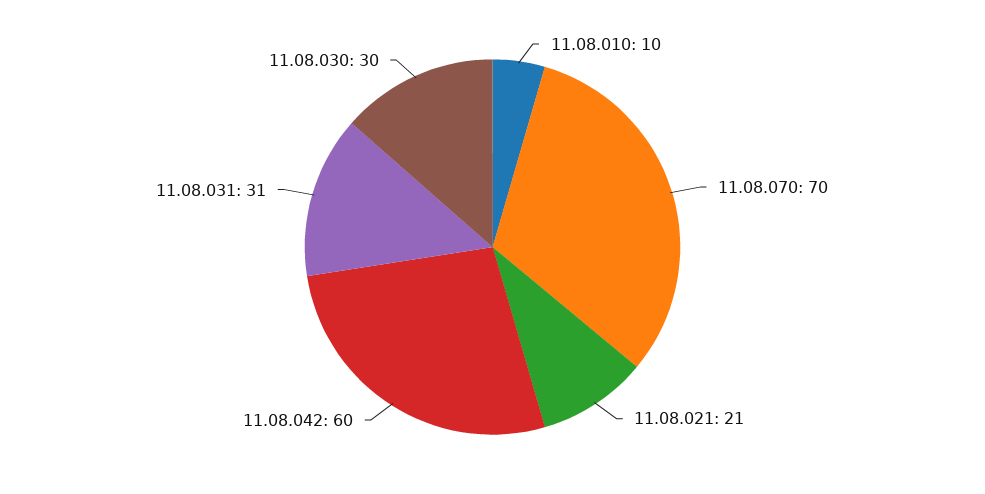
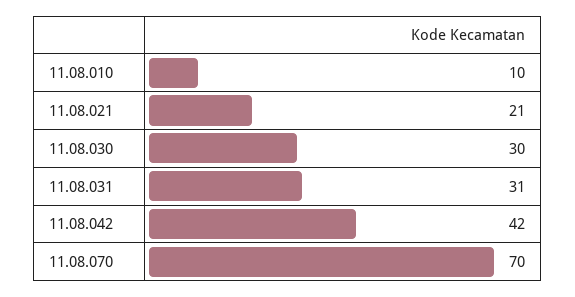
  {
    "11.08.010": 10,
    "11.08.070": 70,
    "11.08.021": 21,
-   "11.08.042": 60,
+   "11.08.042": 42,
    "11.08.031": 31,
    "11.08.030": 30
  }

